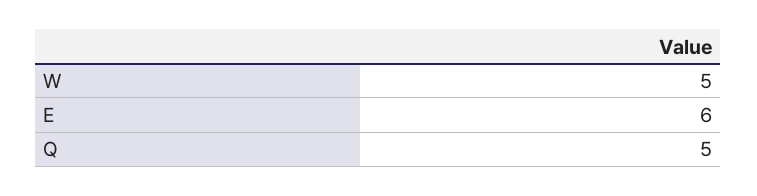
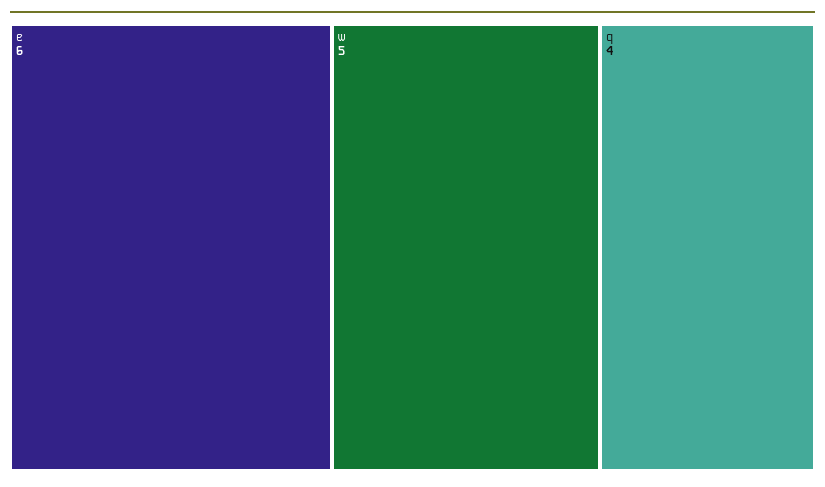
  {
    "W": 5,
    "E": 6,
-   "Q": 5
+   "Q": 4
  }

